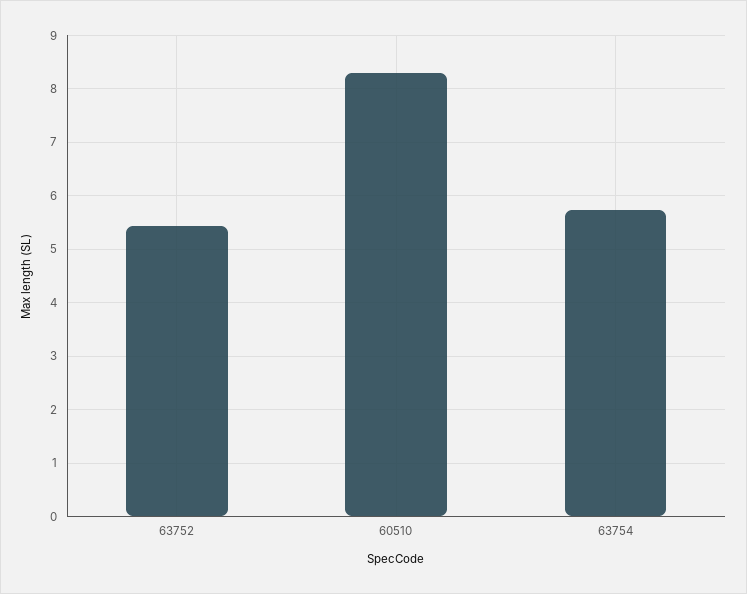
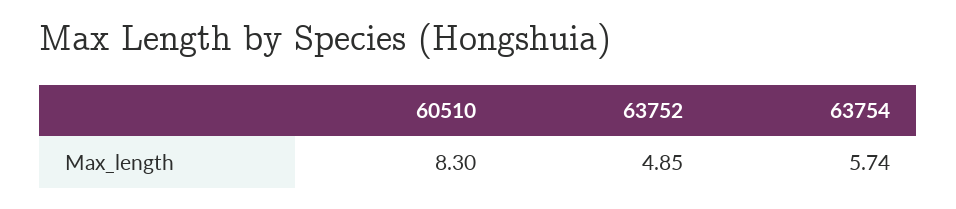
  {
-   "63752": 5.4,
+   "63752": 4.85,
    "60510": 8.3,
    "63754": 5.74
  }

